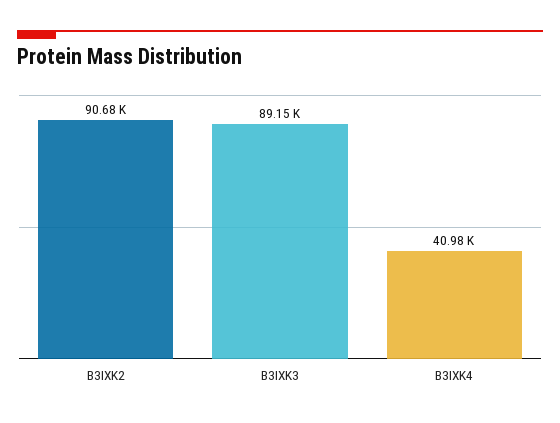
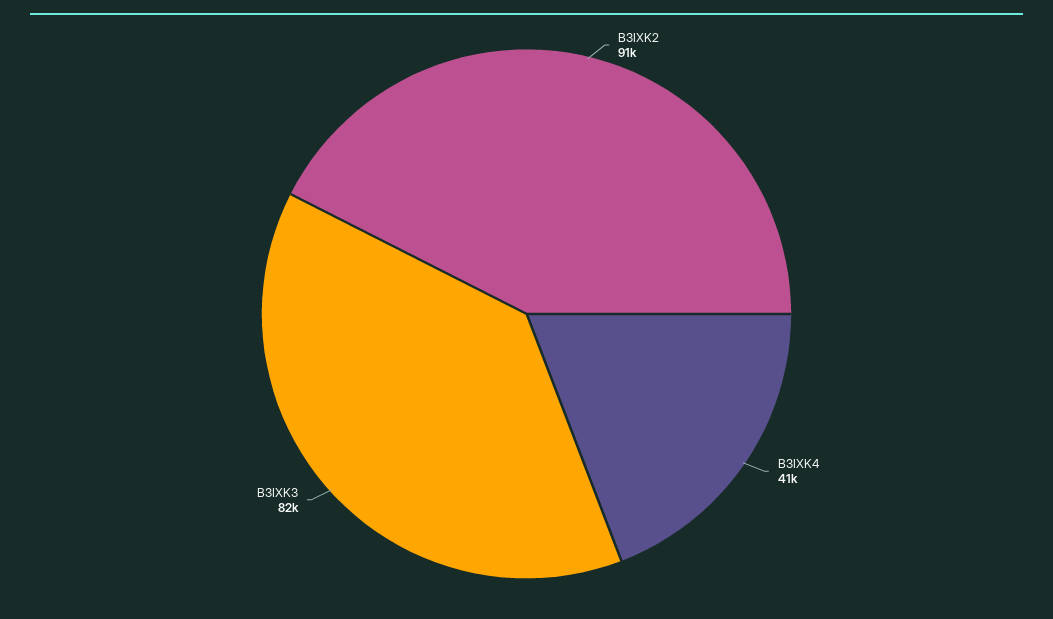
  {
    "B3IXK2": 90680,
-   "B3IXK3": 89150,
+   "B3IXK3": 82000,
    "B3IXK4": 40980
  }

